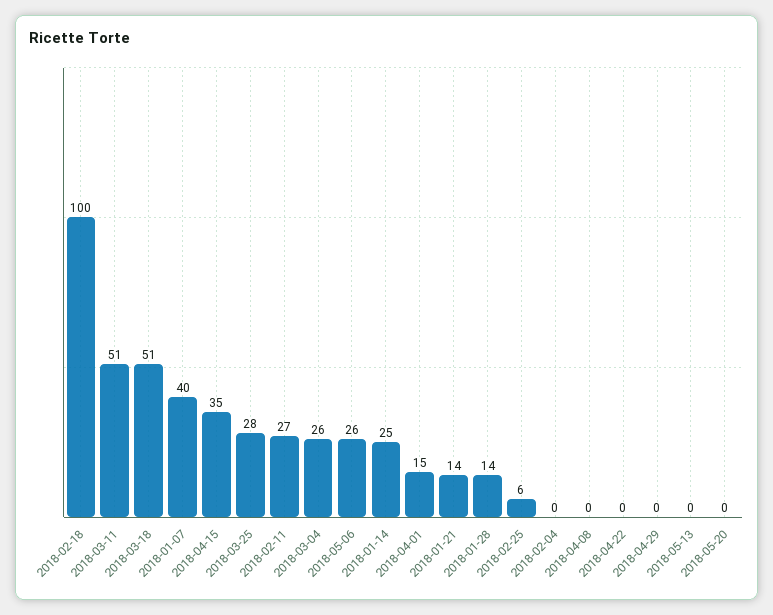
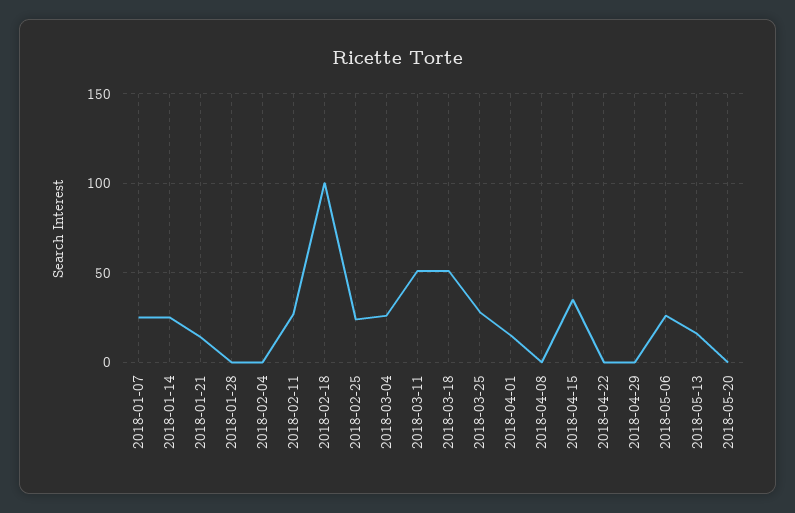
  {
    "2018-02-18": 100,
    "2018-03-11": 51,
    "2018-03-18": 51,
-   "2018-01-07": 40,
+   "2018-01-07": 25,
    "2018-04-15": 35,
    "2018-03-25": 28,
    "2018-02-11": 27,
    "2018-03-04": 26,
    "2018-05-06": 26,
    "2018-01-14": 25,
    "2018-04-01": 15,
    "2018-01-21": 14,
-   "2018-01-28": 14,
+   "2018-01-28": 0,
-   "2018-02-25": 6,
+   "2018-02-25": 25,
    "2018-02-04": 0,
    "2018-04-08": 0,
    "2018-04-22": 0,
    "2018-04-29": 0,
-   "2018-05-13": 0,
+   "2018-05-13": 15,
    "2018-05-20": 0
  }

